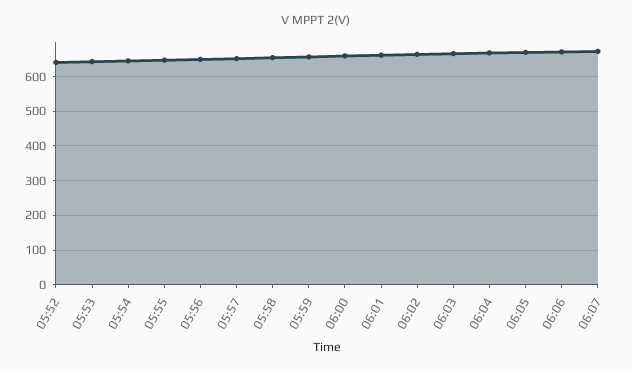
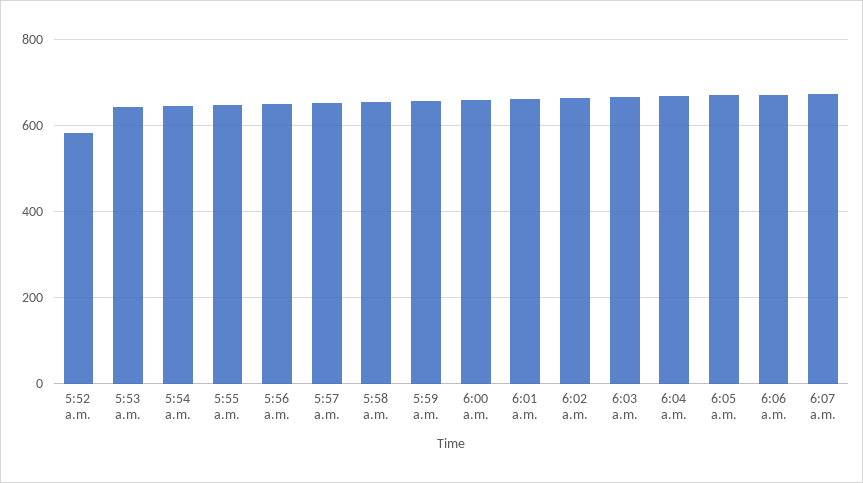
  {
-   "05:52": 640,
+   "05:52": 580,
    "05:53": 640,
    "05:54": 640,
    "05:55": 640,
    "05:56": 640,
    "05:57": 660,
    "05:58": 660,
    "05:59": 660,
    "06:00": 660,
    "06:01": 660,
    "06:02": 660,
    "06:03": 660,
    "06:04": 660,
    "06:05": 660,
    "06:06": 680,
    "06:07": 680
  }

